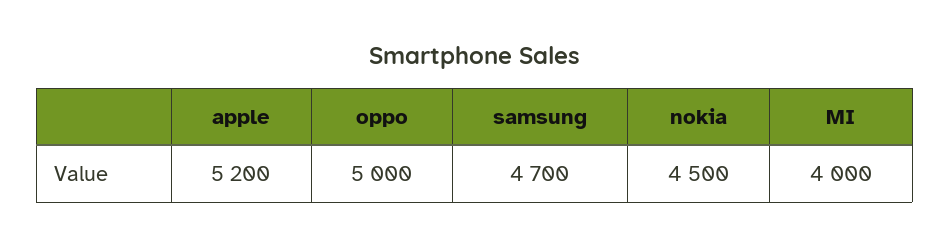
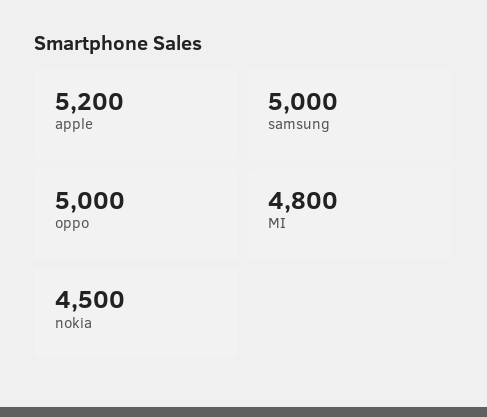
  {
    "apple": 5200,
    "oppo": 5000,
-   "samsung": 4700,
+   "samsung": 5000,
    "nokia": 4500,
-   "MI": 4000
+   "MI": 4800
  }

